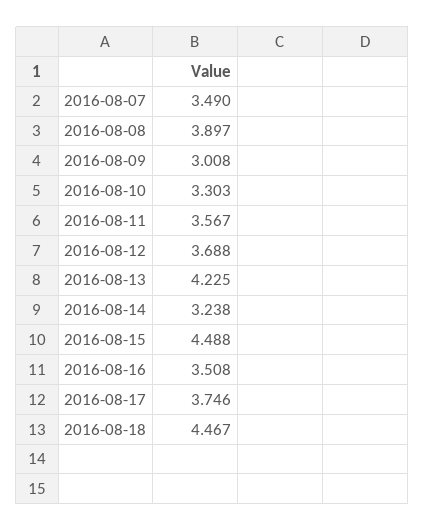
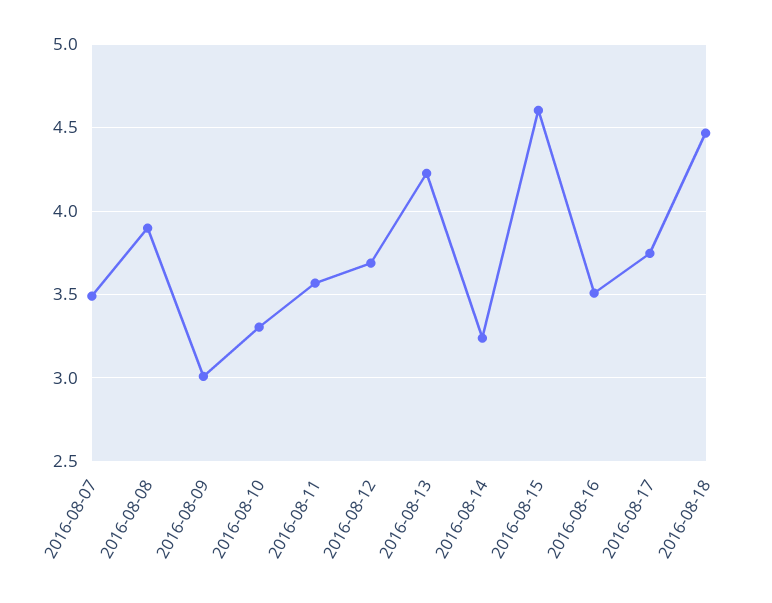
  {
    "2016-08-07": 3.49,
    "2016-08-08": 3.897,
    "2016-08-09": 3.008,
    "2016-08-10": 3.303,
    "2016-08-11": 3.567,
    "2016-08-12": 3.688,
    "2016-08-13": 4.225,
    "2016-08-14": 3.238,
-   "2016-08-15": 4.488,
+   "2016-08-15": 4.6,
    "2016-08-16": 3.508,
    "2016-08-17": 3.746,
    "2016-08-18": 4.467
  }

